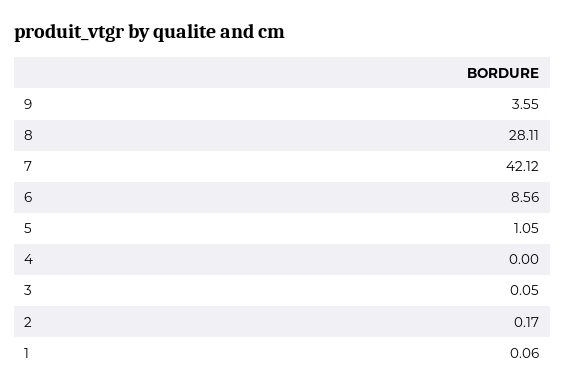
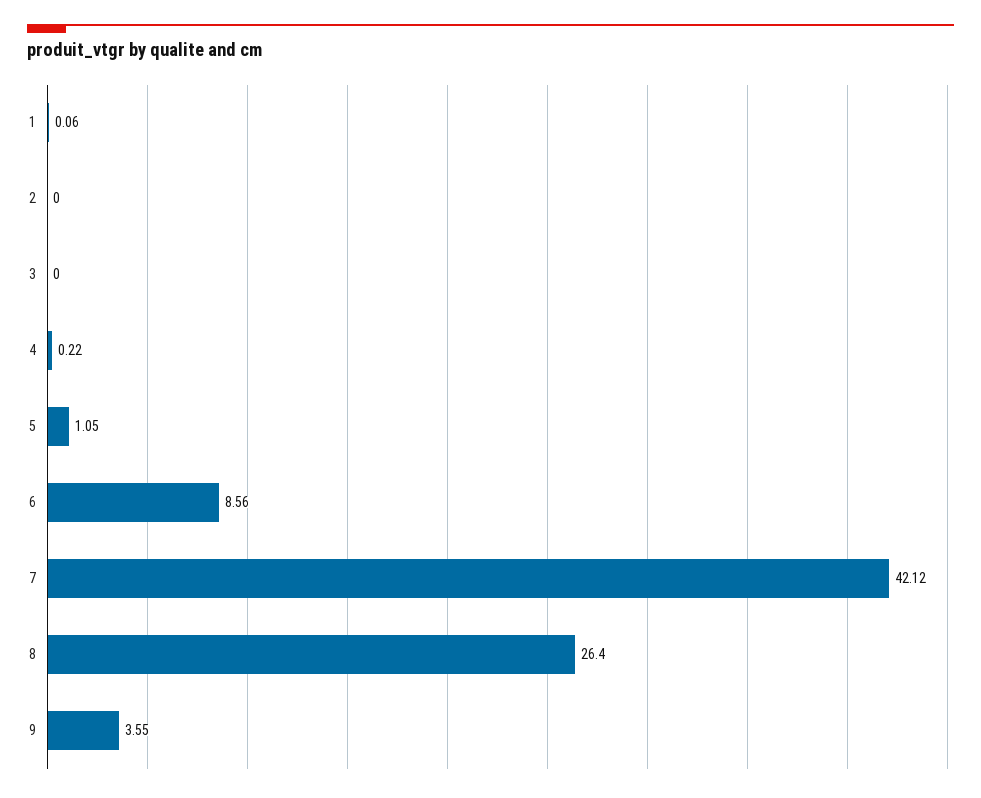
  {
    "9": 3.55,
-   "8": 28.11,
+   "8": 26.4,
    "7": 42.12,
    "6": 8.56,
    "5": 1.05,
-   "4": 0,
+   "4": 0.22,
-   "3": 0.05,
+   "3": 0,
-   "2": 0.17,
+   "2": 0,
    "1": 0.06
  }

